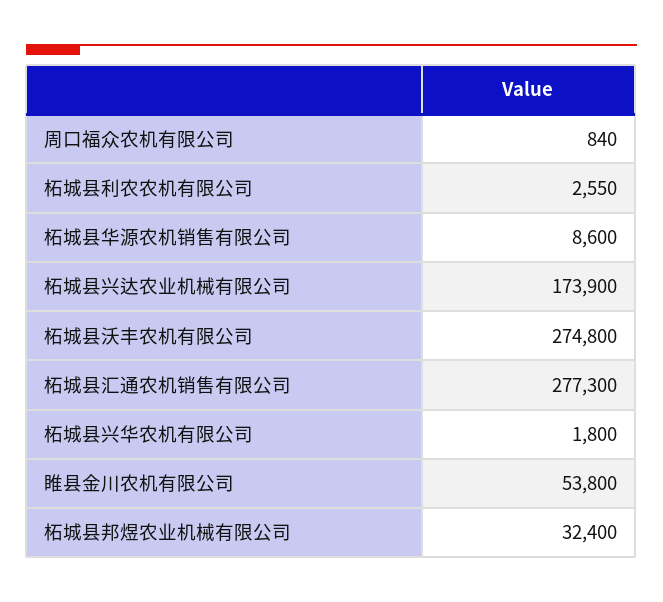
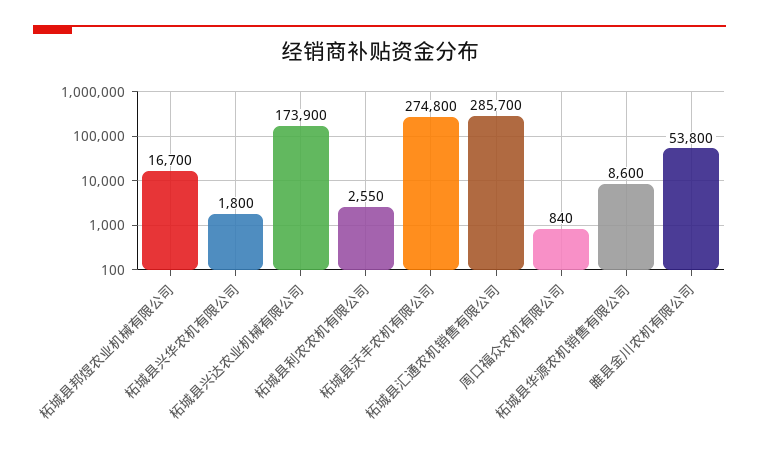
  {
    "周口福众农机有限公司": 840,
    "柘城县利农农机有限公司": 2550,
    "柘城县华源农机销售有限公司": 8600,
    "柘城县兴达农业机械有限公司": 173900,
    "柘城县沃丰农机有限公司": 274800,
-   "柘城县汇通农机销售有限公司": 277300,
+   "柘城县汇通农机销售有限公司": 285700,
    "柘城县兴华农机有限公司": 1800,
    "睢县金川农机有限公司": 53800,
-   "柘城县邦煜农业机械有限公司": 32400
+   "柘城县邦煜农业机械有限公司": 16700
  }

